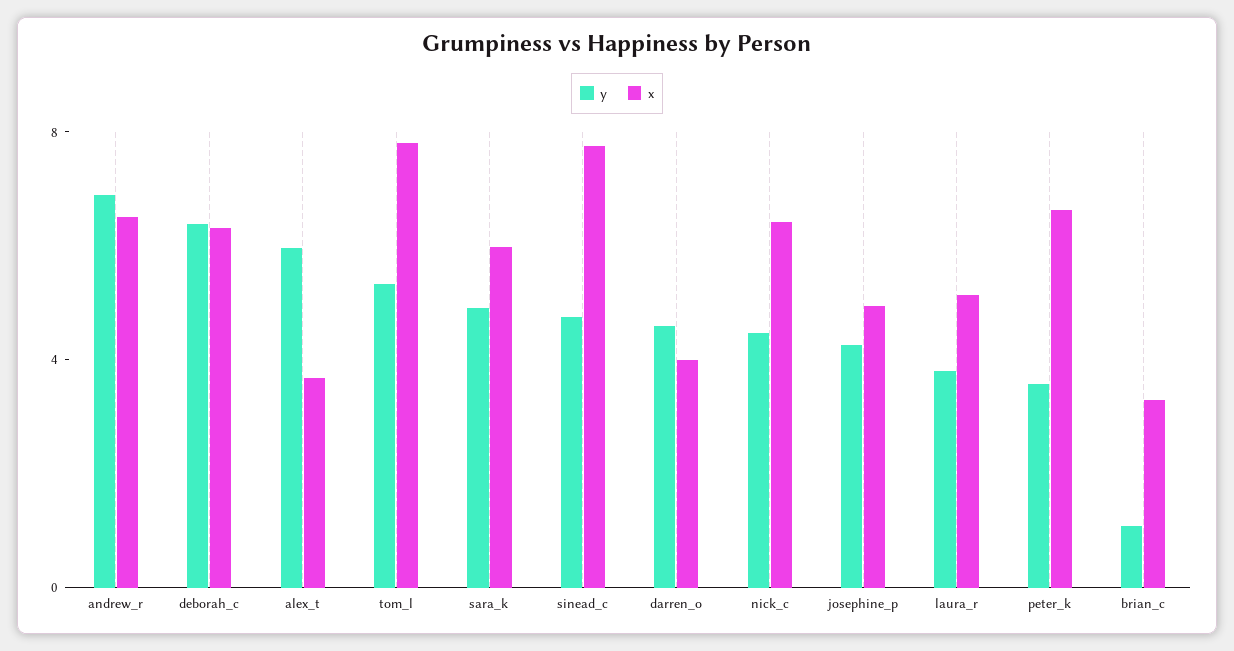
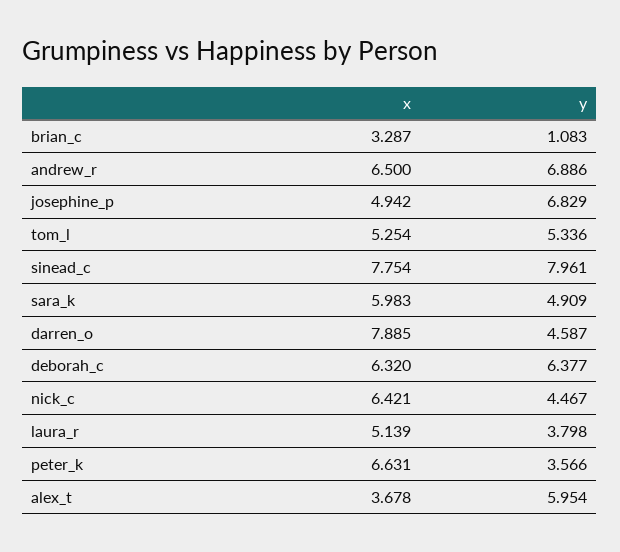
  {
    "y": {
      "andrew_r": 6.886,
      "deborah_c": 6.377,
      "alex_t": 5.954,
      "tom_l": 5.336,
      "sara_k": 4.909,
-     "sinead_c": 5,
+     "sinead_c": 7.961,
      "darren_o": 4.587,
      "nick_c": 4.467,
-     "josephine_p": 4,
+     "josephine_p": 6.829,
      "laura_r": 3.798,
      "peter_k": 3.566,
      "brian_c": 1.083
    },
    "x": {
      "andrew_r": 6.5,
      "deborah_c": 6.32,
      "alex_t": 3.678,
-     "tom_l": 8,
+     "tom_l": 5.254,
      "sara_k": 5.983,
      "sinead_c": 7.754,
-     "darren_o": 4,
+     "darren_o": 7.885,
      "nick_c": 6.421,
      "josephine_p": 4.942,
      "laura_r": 5.139,
      "peter_k": 6.631,
      "brian_c": 3.287
    }
  }

